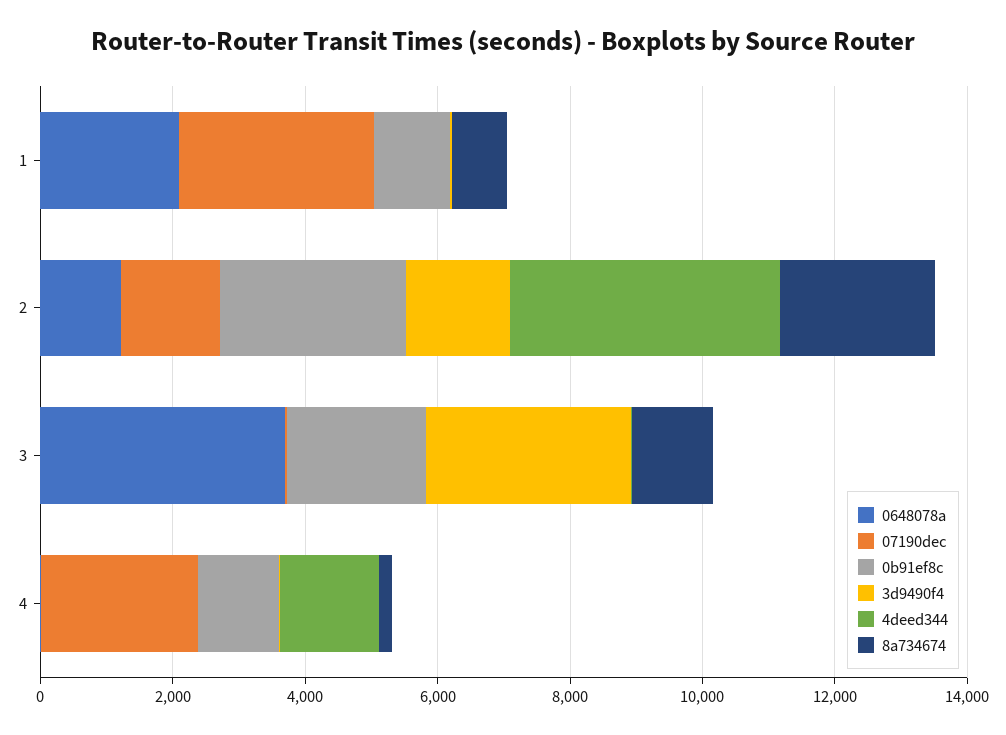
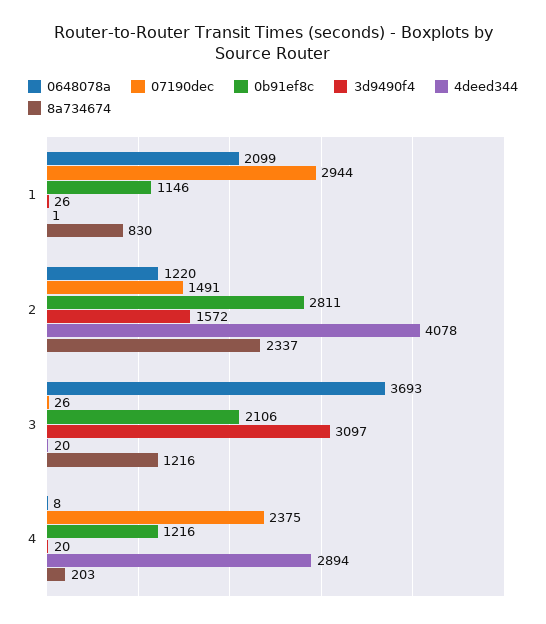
  {
    "0648078a": {
      "1": 2099,
      "2": 1220,
      "3": 3693,
      "4": 8
    },
    "07190dec": {
      "1": 2944,
      "2": 1491,
      "3": 26,
      "4": 2375
    },
    "0b91ef8c": {
      "1": 1146,
      "2": 2811,
      "3": 2106,
      "4": 1216
    },
    "3d9490f4": {
      "1": 26,
      "2": 1572,
      "3": 3097,
      "4": 20
    },
    "4deed344": {
      "1": 1,
      "2": 4078,
      "3": 20,
-     "4": 1500
+     "4": 2894
    },
    "8a734674": {
      "1": 830,
      "2": 2337,
      "3": 1216,
      "4": 203
    }
  }

